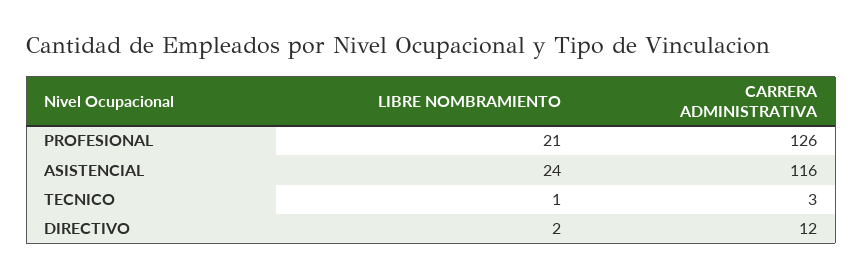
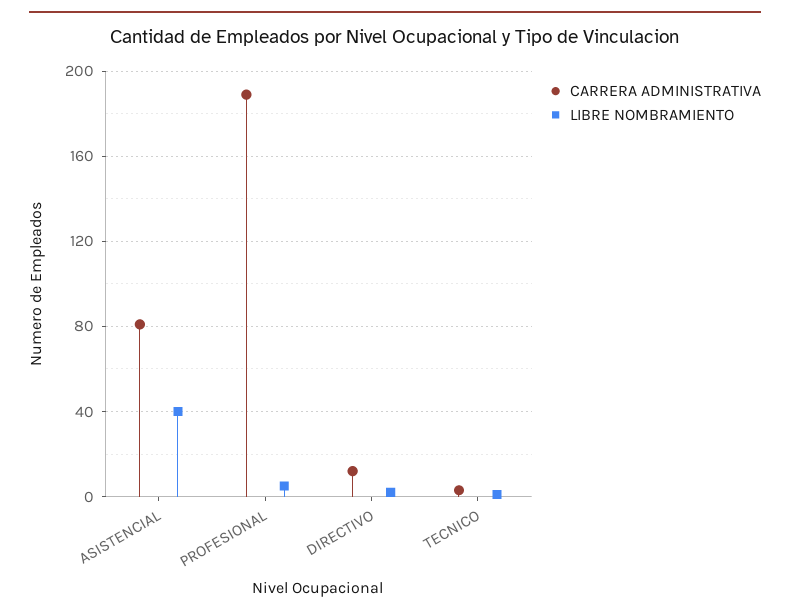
  {
    "LIBRE NOMBRAMIENTO": {
-     "PROFESIONAL": 21,
+     "PROFESIONAL": 5,
-     "ASISTENCIAL": 24,
+     "ASISTENCIAL": 40,
      "TECNICO": 1,
      "DIRECTIVO": 2
    },
    "CARRERA ADMINISTRATIVA": {
-     "PROFESIONAL": 126,
+     "PROFESIONAL": 190,
-     "ASISTENCIAL": 116,
+     "ASISTENCIAL": 80,
      "TECNICO": 3,
      "DIRECTIVO": 12
    }
  }

